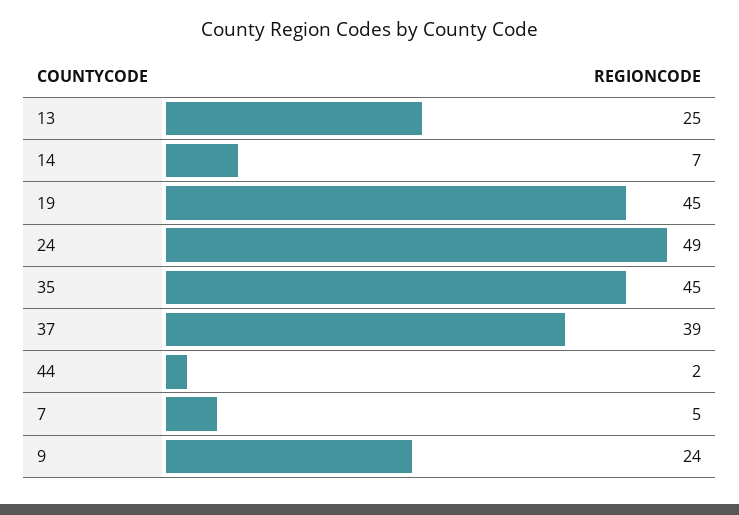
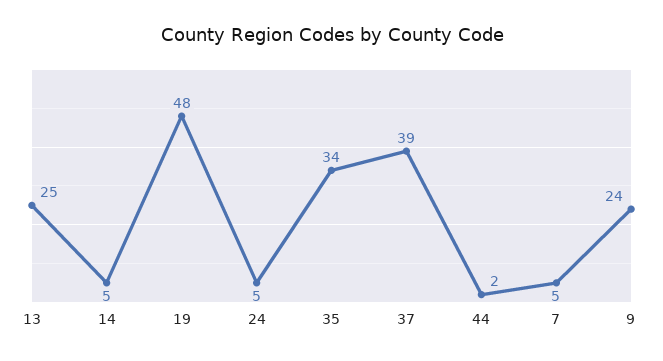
  {
    "13": 25,
-   "14": 7,
+   "14": 5,
-   "19": 45,
+   "19": 48,
-   "24": 49,
+   "24": 5,
-   "35": 45,
+   "35": 34,
    "37": 39,
    "44": 2,
    "7": 5,
    "9": 24
  }

